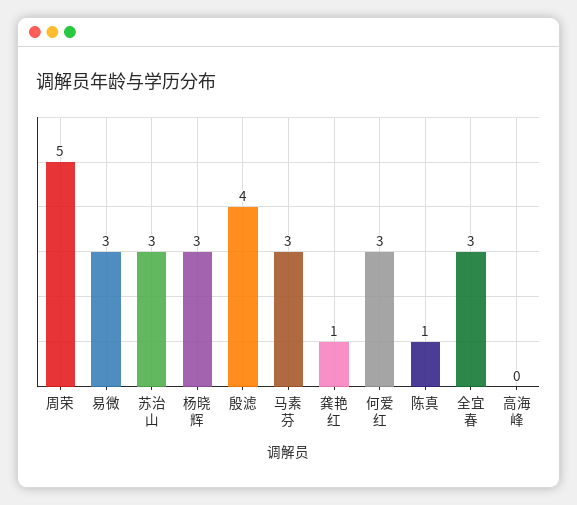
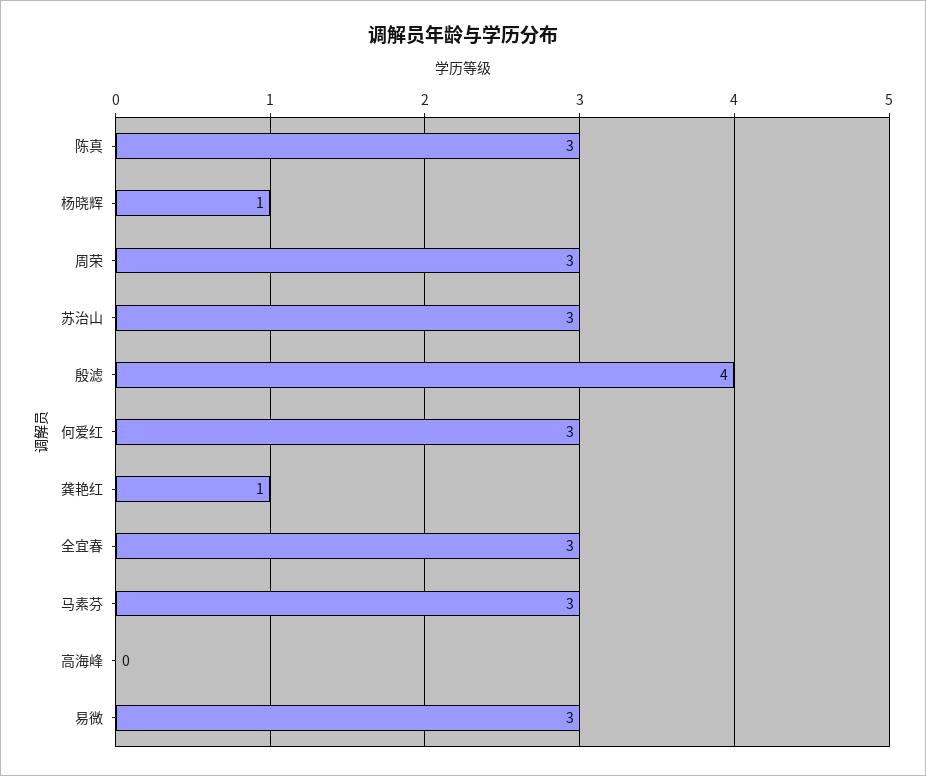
  {
-   "周荣": 5,
+   "周荣": 3,
    "易微": 3,
    "苏治山": 3,
-   "杨晓辉": 3,
+   "杨晓辉": 1,
    "殷滤": 4,
    "马素芬": 3,
    "龚艳红": 1,
    "何爱红": 3,
-   "陈真": 1,
+   "陈真": 3,
    "全宜春": 3,
    "高海峰": 0
  }

